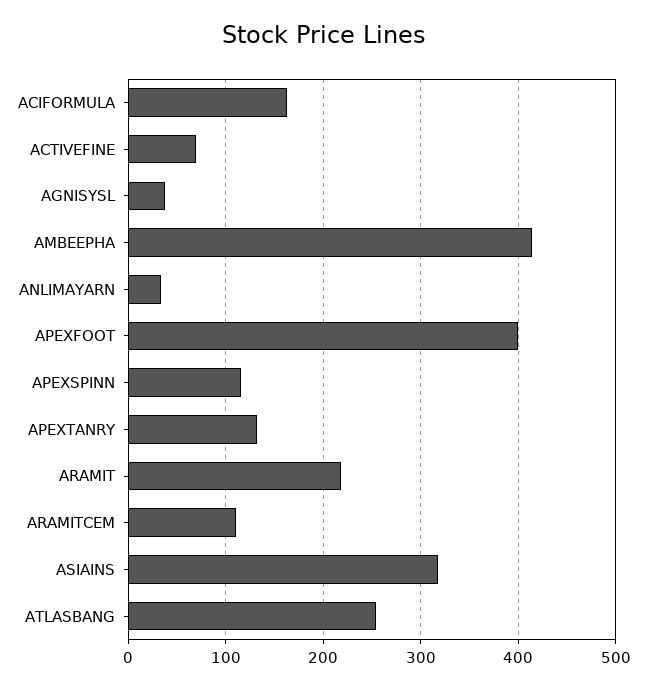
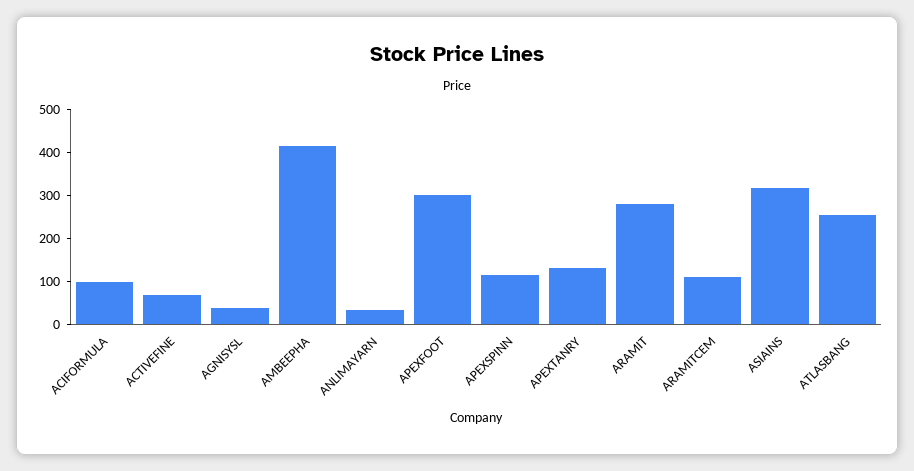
  {
-   "ACIFORMULA": 160,
+   "ACIFORMULA": 100,
    "ACTIVEFINE": 70,
    "AGNISYSL": 40,
    "AMBEEPHA": 410,
    "ANLIMAYARN": 30,
-   "APEXFOOT": 400,
+   "APEXFOOT": 300,
    "APEXSPINN": 120,
    "APEXTANRY": 130,
-   "ARAMIT": 220,
+   "ARAMIT": 280,
    "ARAMITCEM": 110,
    "ASIAINS": 320,
    "ATLASBANG": 250
  }

